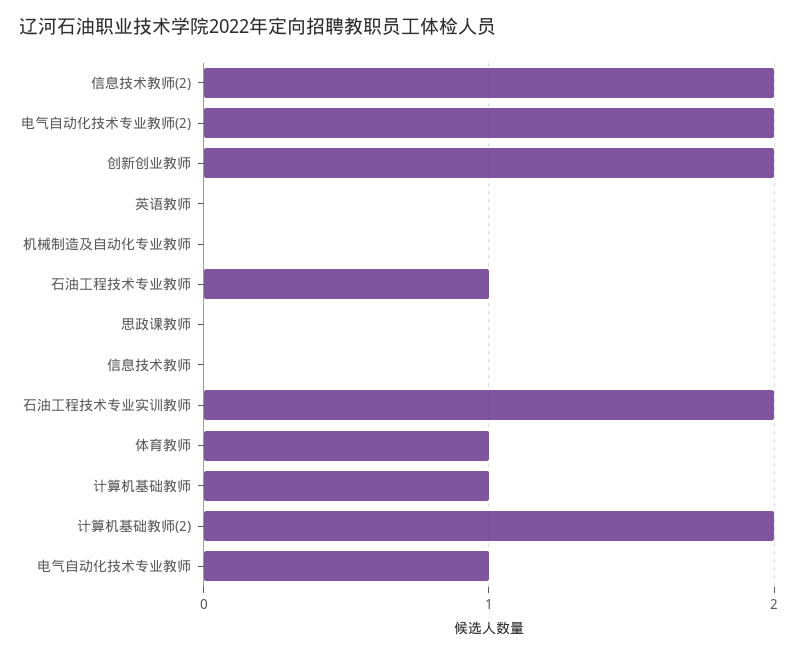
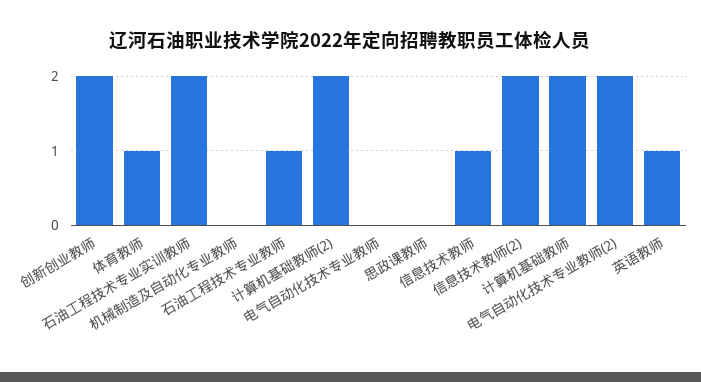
  {
    "信息技术教师(2)": 2,
    "电气自动化技术专业教师(2)": 2,
    "创新创业教师": 2,
-   "英语教师": 0,
+   "英语教师": 1,
    "机械制造及自动化专业教师": 0,
    "石油工程技术专业教师": 1,
    "思政课教师": 0,
-   "信息技术教师": 0,
+   "信息技术教师": 1,
    "石油工程技术专业实训教师": 2,
    "体育教师": 1,
-   "计算机基础教师": 1,
+   "计算机基础教师": 2,
    "计算机基础教师(2)": 2,
-   "电气自动化技术专业教师": 1
+   "电气自动化技术专业教师": 0
  }

